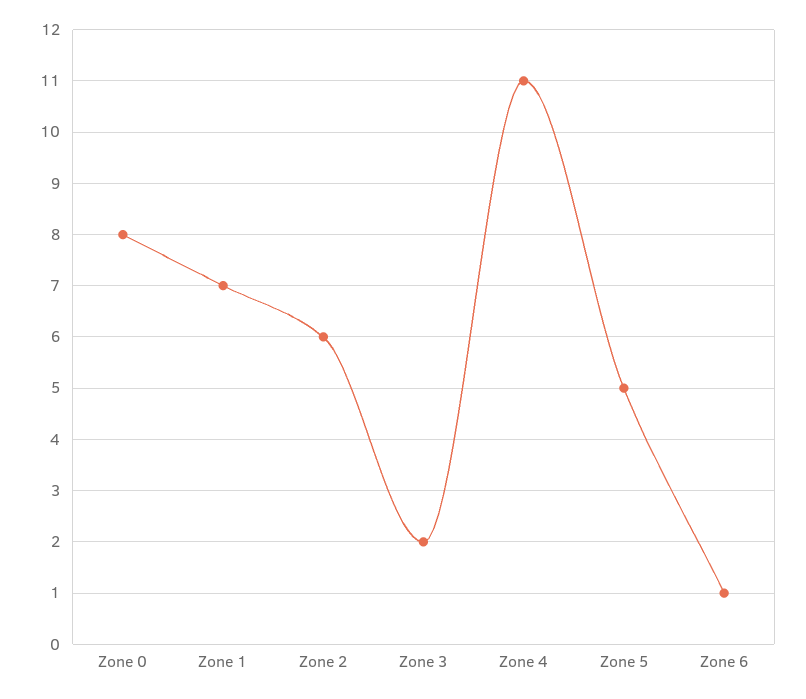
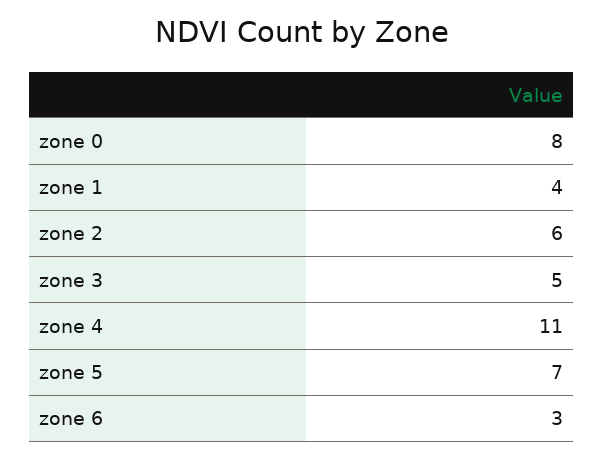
  {
    "Zone 0": 8,
-   "Zone 1": 7,
+   "Zone 1": 4,
    "Zone 2": 6,
-   "Zone 3": 2,
+   "Zone 3": 5,
    "Zone 4": 11,
-   "Zone 5": 5,
+   "Zone 5": 7,
-   "Zone 6": 1
+   "Zone 6": 3
  }

